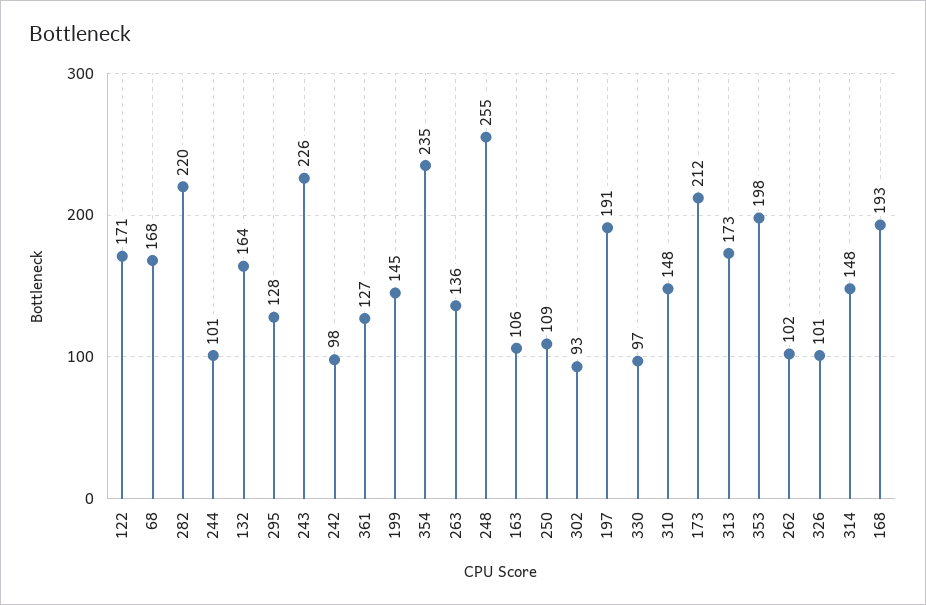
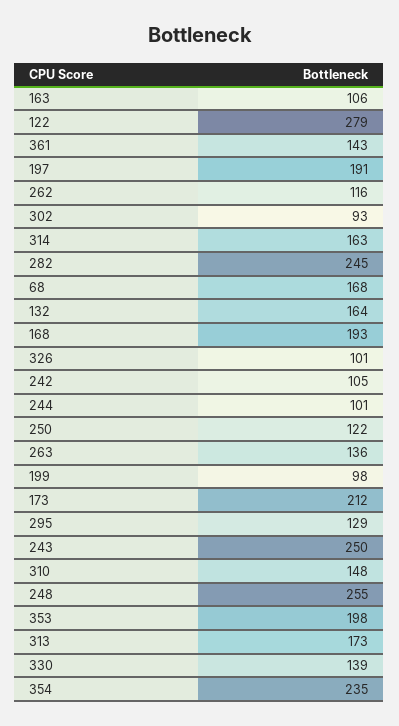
  {
-   "122": 171,
+   "122": 279,
    "68": 168,
-   "282": 220,
+   "282": 245,
    "244": 101,
    "132": 164,
-   "295": 128,
+   "295": 129,
-   "243": 226,
+   "243": 250,
-   "242": 98,
+   "242": 105,
-   "361": 127,
+   "361": 143,
-   "199": 145,
+   "199": 98,
    "354": 235,
    "263": 136,
    "248": 255,
    "163": 106,
-   "250": 109,
+   "250": 122,
    "302": 93,
    "197": 191,
-   "330": 97,
+   "330": 139,
    "310": 148,
    "173": 212,
    "313": 173,
    "353": 198,
-   "262": 102,
+   "262": 116,
    "326": 101,
-   "314": 148,
+   "314": 163,
    "168": 193
  }

